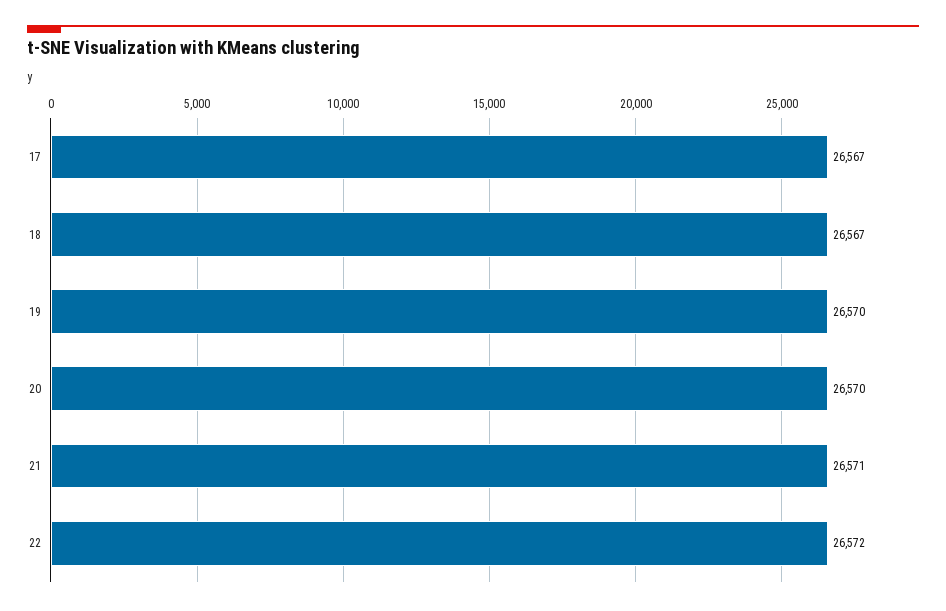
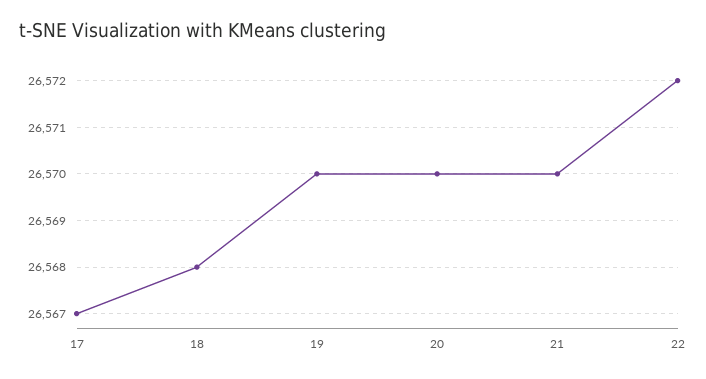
  {
    "17": 26567,
-   "18": 26567,
+   "18": 26568,
    "19": 26570,
    "20": 26570,
-   "21": 26571,
+   "21": 26570,
    "22": 26572
  }

